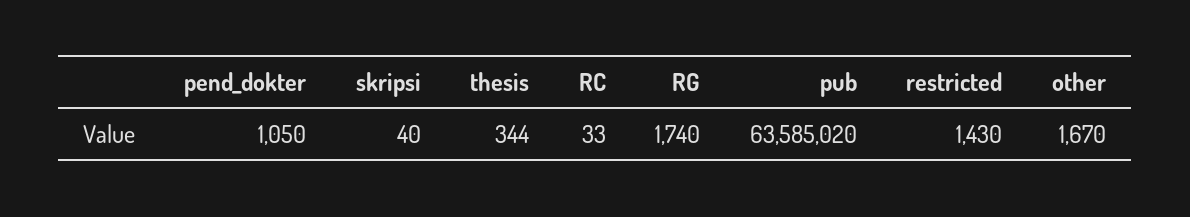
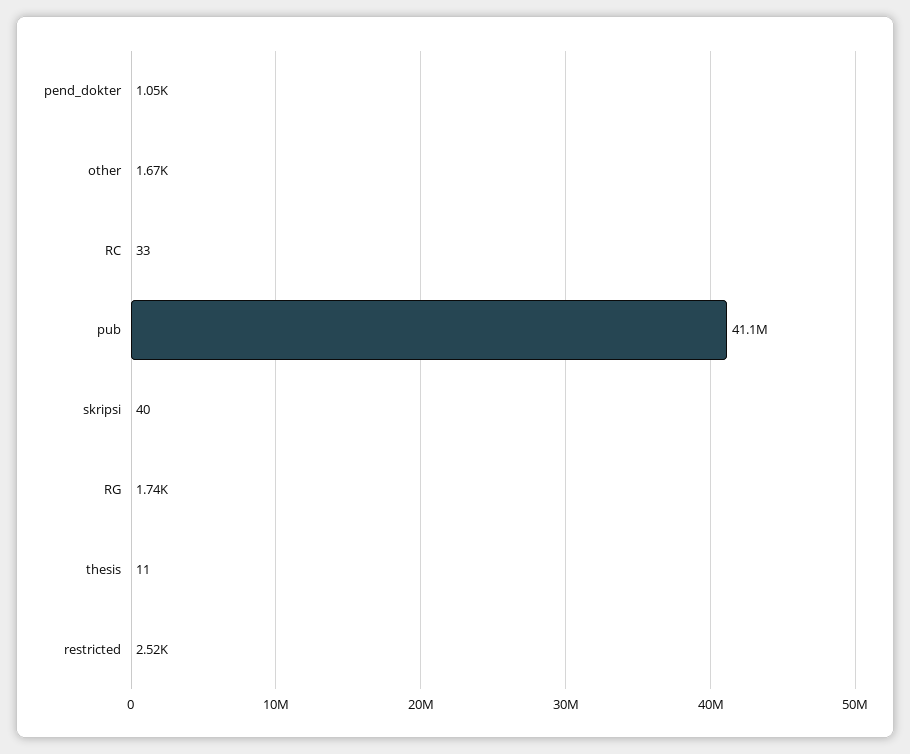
  {
    "pend_dokter": 1050,
    "skripsi": 40,
-   "thesis": 344,
+   "thesis": 11,
    "RC": 33,
    "RG": 1740,
-   "pub": 63585020,
+   "pub": 41100000,
-   "restricted": 1430,
+   "restricted": 2520,
    "other": 1670
  }

